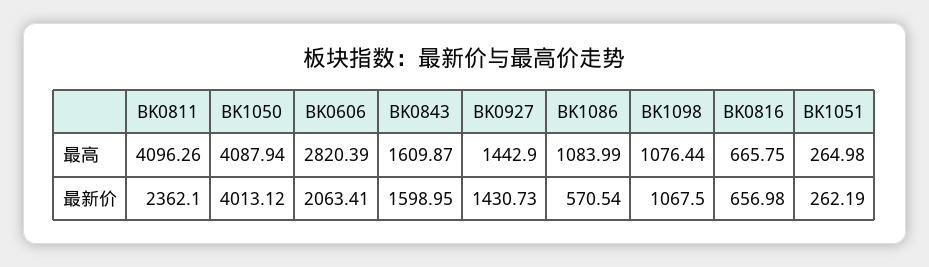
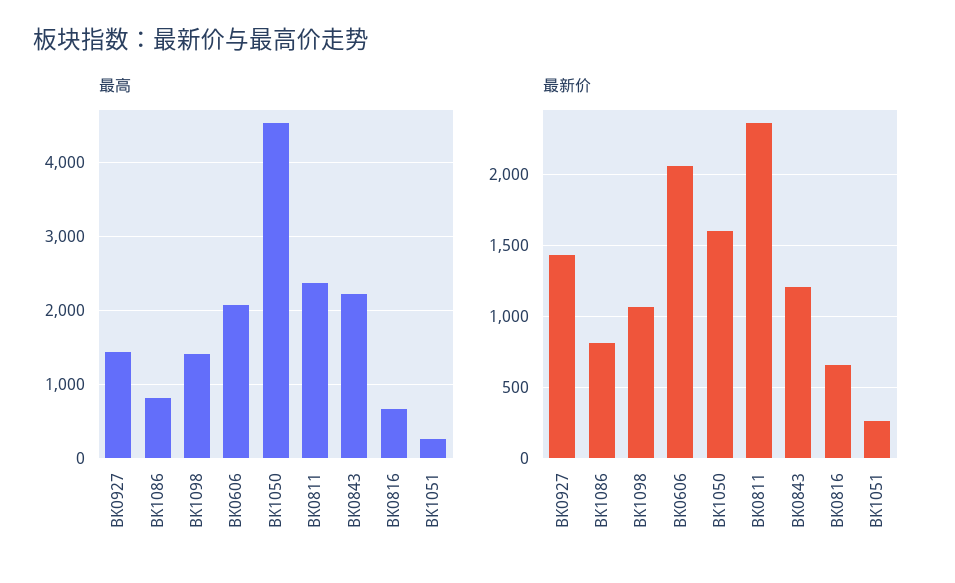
  {
    "最高": {
-     "BK0811": 4096.26,
+     "BK0811": 2400,
-     "BK1050": 4087.94,
+     "BK1050": 4500,
-     "BK0606": 2820.39,
+     "BK0606": 2100,
-     "BK0843": 1609.87,
+     "BK0843": 2200,
      "BK0927": 1442.9,
-     "BK1086": 1083.99,
+     "BK1086": 800,
-     "BK1098": 1076.44,
+     "BK1098": 1400,
      "BK0816": 665.75,
      "BK1051": 264.98
    },
    "最新价": {
      "BK0811": 2362.1,
-     "BK1050": 4013.12,
+     "BK1050": 1600,
      "BK0606": 2063.41,
-     "BK0843": 1598.95,
+     "BK0843": 1200,
      "BK0927": 1430.73,
-     "BK1086": 570.54,
+     "BK1086": 800,
      "BK1098": 1067.5,
      "BK0816": 656.98,
      "BK1051": 262.19
    }
  }

